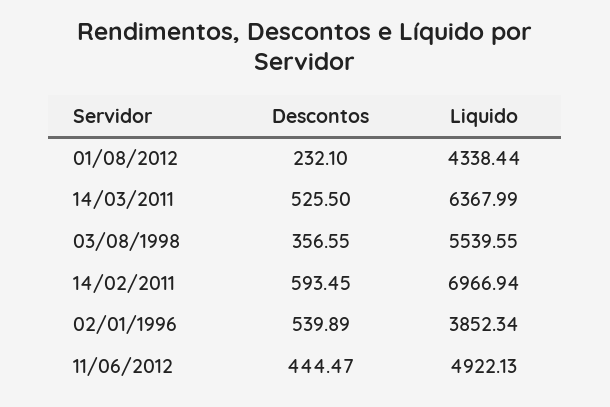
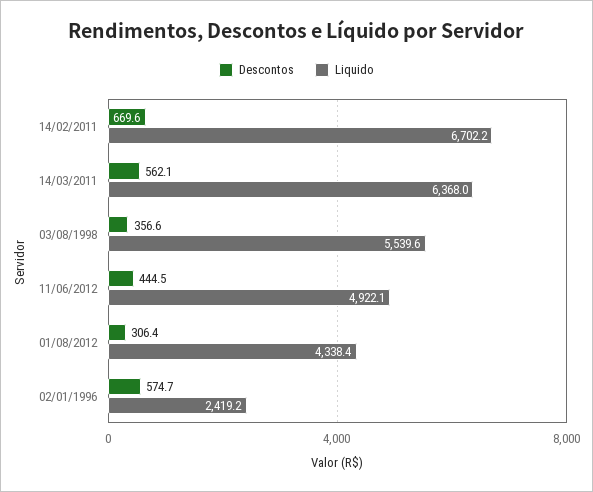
  {
    "Descontos": {
-     "01/08/2012": 232.1,
+     "01/08/2012": 306.4,
-     "14/03/2011": 525.5,
+     "14/03/2011": 562.1,
      "03/08/1998": 356.55,
-     "14/02/2011": 593.45,
+     "14/02/2011": 669.6,
-     "02/01/1996": 539.89,
+     "02/01/1996": 574.7,
      "11/06/2012": 444.47
    },
    "Liquido": {
      "01/08/2012": 4338.44,
      "14/03/2011": 6367.99,
      "03/08/1998": 5539.55,
-     "14/02/2011": 6966.94,
+     "14/02/2011": 6702.2,
-     "02/01/1996": 3852.34,
+     "02/01/1996": 2419.2,
      "11/06/2012": 4922.13
    }
  }

